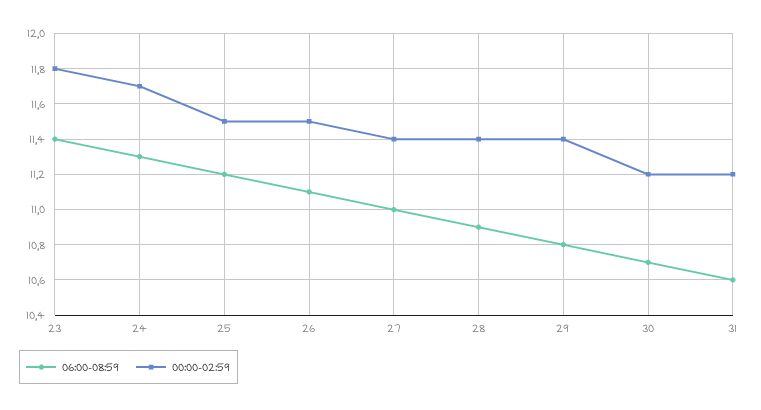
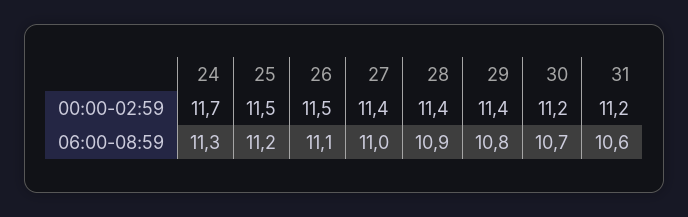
  {
    "06:00-08:59": {
-     "23": 11.4,
      "24": 11.3,
      "25": 11.2,
      "26": 11.1,
      "27": 11,
      "28": 10.9,
      "29": 10.8,
      "30": 10.7,
      "31": 10.6
    },
    "00:00-02:59": {
-     "23": 11.8,
      "24": 11.7,
      "25": 11.5,
      "26": 11.5,
      "27": 11.4,
      "28": 11.4,
      "29": 11.4,
      "30": 11.2,
      "31": 11.2
    }
  }

